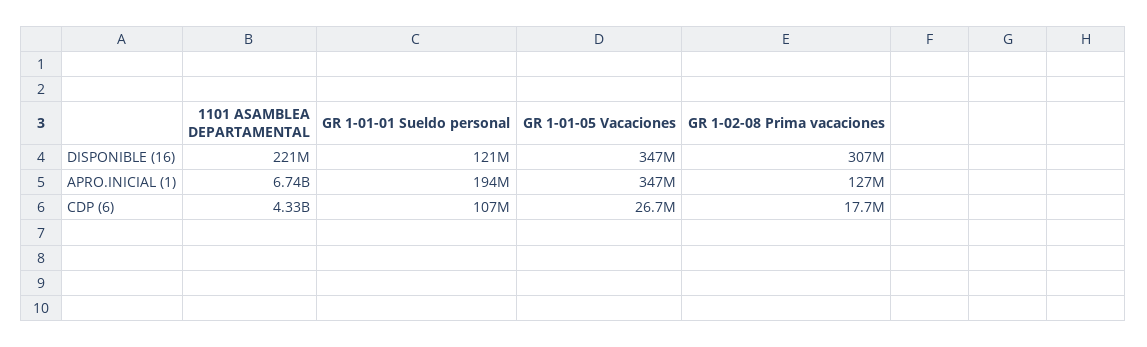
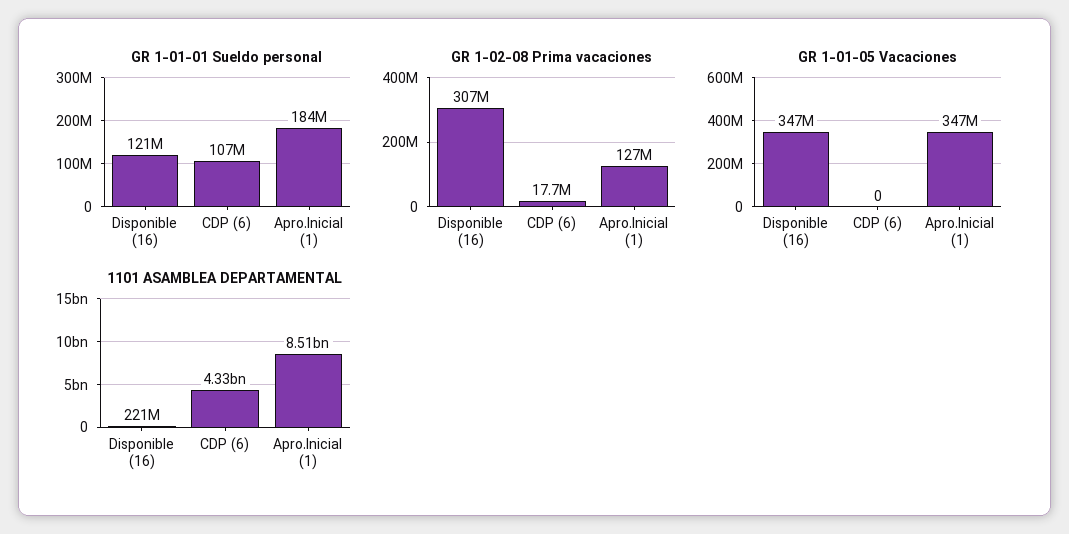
  {
    "1101 ASAMBLEA DEPARTAMENTAL": {
      "DISPONIBLE (16)": 221000000,
-     "APRO.INICIAL (1)": 6740000000,
+     "APRO.INICIAL (1)": 8510000000,
      "CDP (6)": 4330000000
    },
    "GR 1-01-01 Sueldo personal": {
      "DISPONIBLE (16)": 121000000,
-     "APRO.INICIAL (1)": 194000000,
+     "APRO.INICIAL (1)": 184000000,
      "CDP (6)": 107000000
    },
    "GR 1-01-05 Vacaciones": {
      "DISPONIBLE (16)": 347000000,
      "APRO.INICIAL (1)": 347000000,
-     "CDP (6)": 26700000
+     "CDP (6)": 0
    },
    "GR 1-02-08 Prima vacaciones": {
      "DISPONIBLE (16)": 307000000,
      "APRO.INICIAL (1)": 127000000,
      "CDP (6)": 17700000
    }
  }

